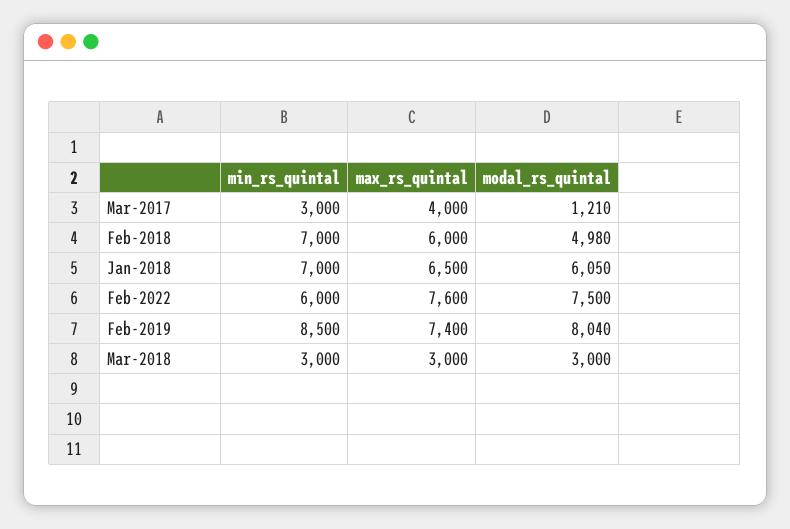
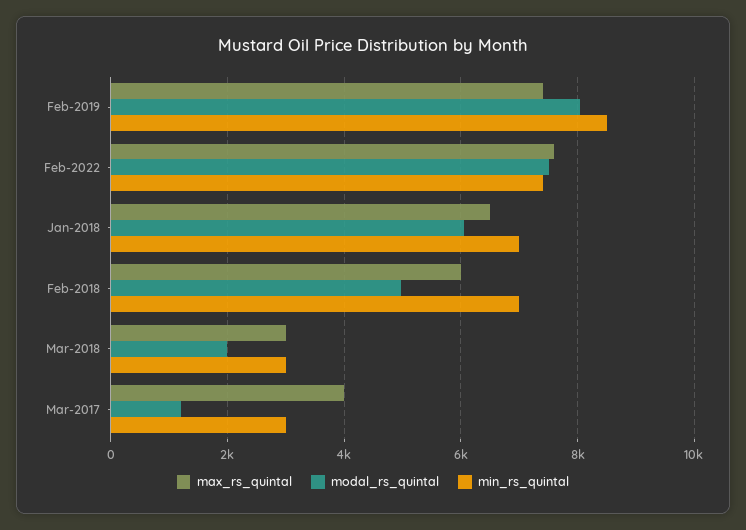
  {
    "min_rs_quintal": {
      "Mar-2017": 3000,
      "Feb-2018": 7000,
      "Jan-2018": 7000,
-     "Feb-2022": 6000,
+     "Feb-2022": 7400,
      "Feb-2019": 8500,
      "Mar-2018": 3000
    },
    "max_rs_quintal": {
      "Mar-2017": 4000,
      "Feb-2018": 6000,
      "Jan-2018": 6500,
      "Feb-2022": 7600,
      "Feb-2019": 7400,
      "Mar-2018": 3000
    },
    "modal_rs_quintal": {
      "Mar-2017": 1210,
      "Feb-2018": 4980,
      "Jan-2018": 6050,
      "Feb-2022": 7500,
      "Feb-2019": 8040,
-     "Mar-2018": 3000
+     "Mar-2018": 2000
    }
  }

